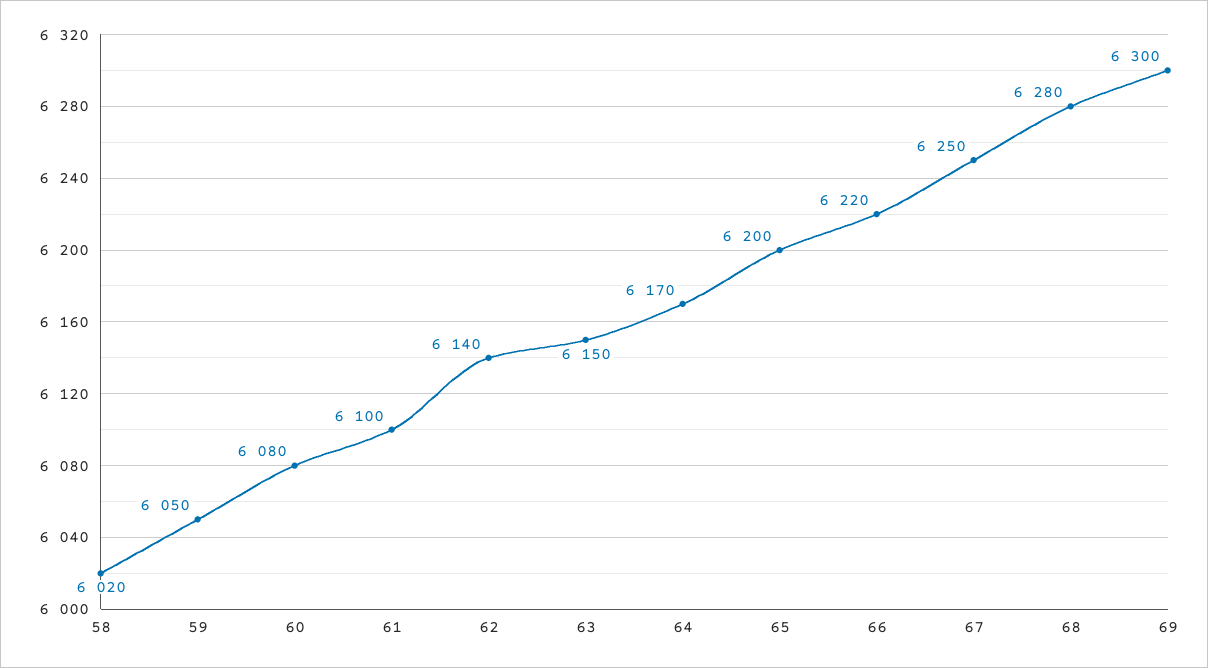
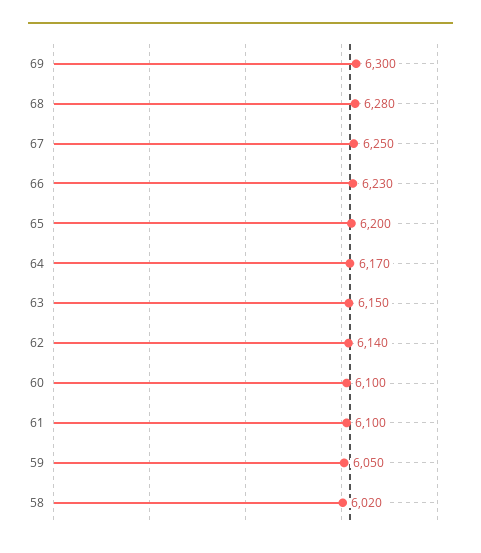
  {
    "58": 6020,
    "59": 6050,
-   "60": 6080,
+   "60": 6100,
    "61": 6100,
    "62": 6140,
    "63": 6150,
    "64": 6170,
    "65": 6200,
-   "66": 6220,
+   "66": 6230,
    "67": 6250,
    "68": 6280,
    "69": 6300
  }

